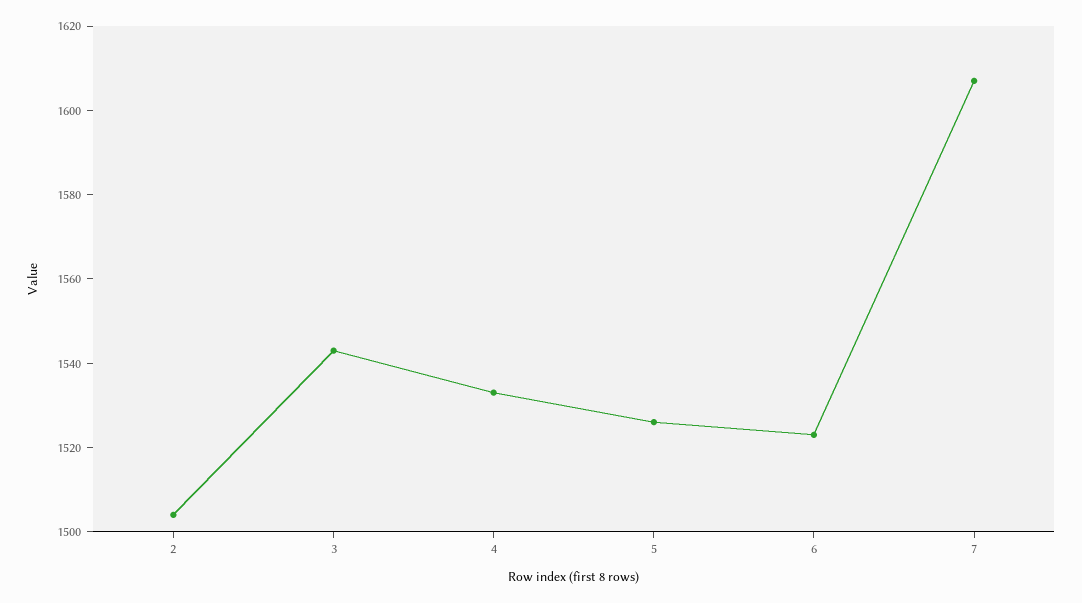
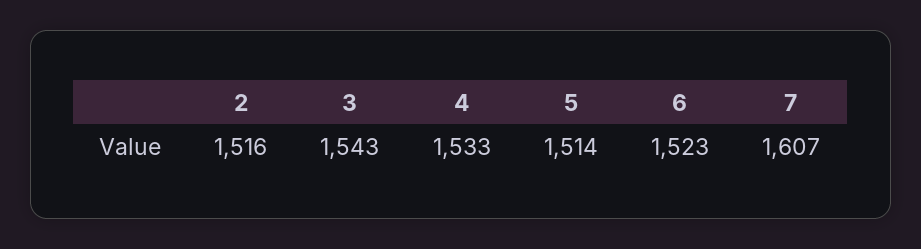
  {
-   "2": 1505,
+   "2": 1516,
    "3": 1543,
    "4": 1533,
-   "5": 1525,
+   "5": 1514,
    "6": 1523,
    "7": 1607
  }

